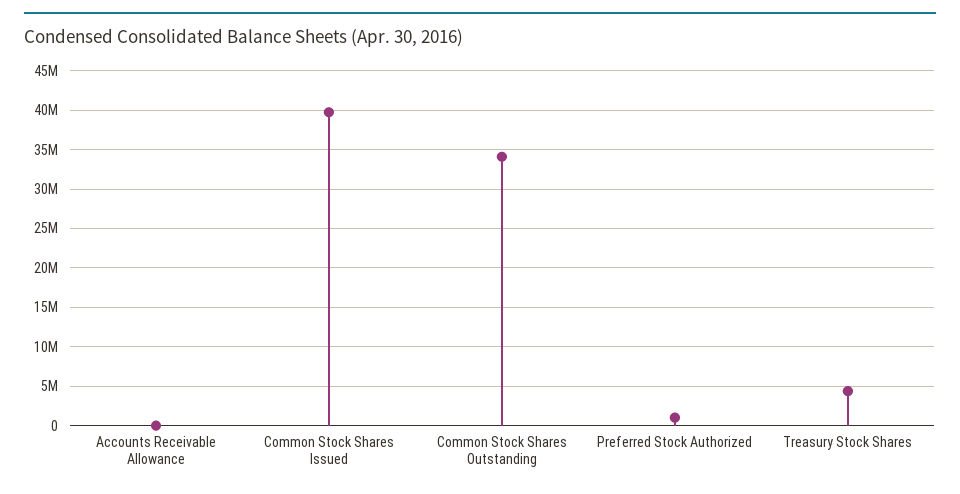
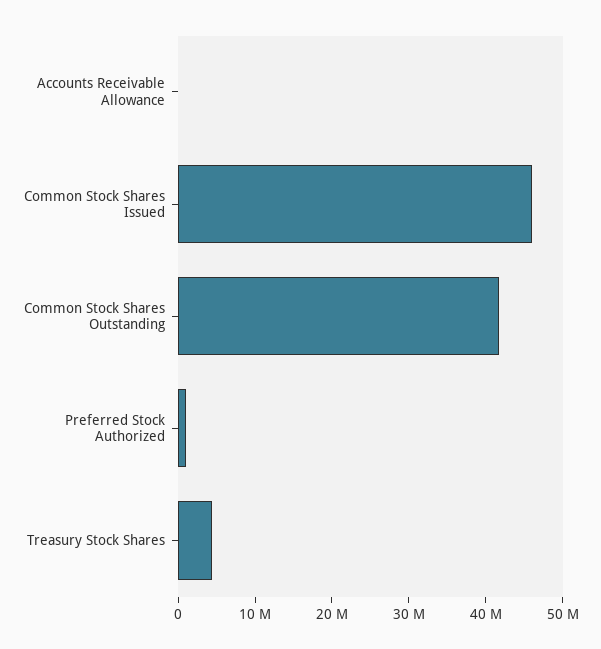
  {
    "Accounts Receivable Allowance": 0,
-   "Common Stock Shares Issued": 40000000,
+   "Common Stock Shares Issued": 46000000,
-   "Common Stock Shares Outstanding": 34000000,
+   "Common Stock Shares Outstanding": 42000000,
    "Preferred Stock Authorized": 1000000,
    "Treasury Stock Shares": 4000000
  }

